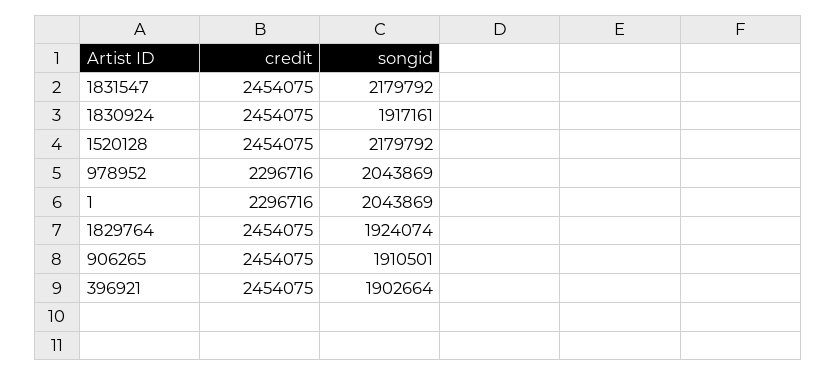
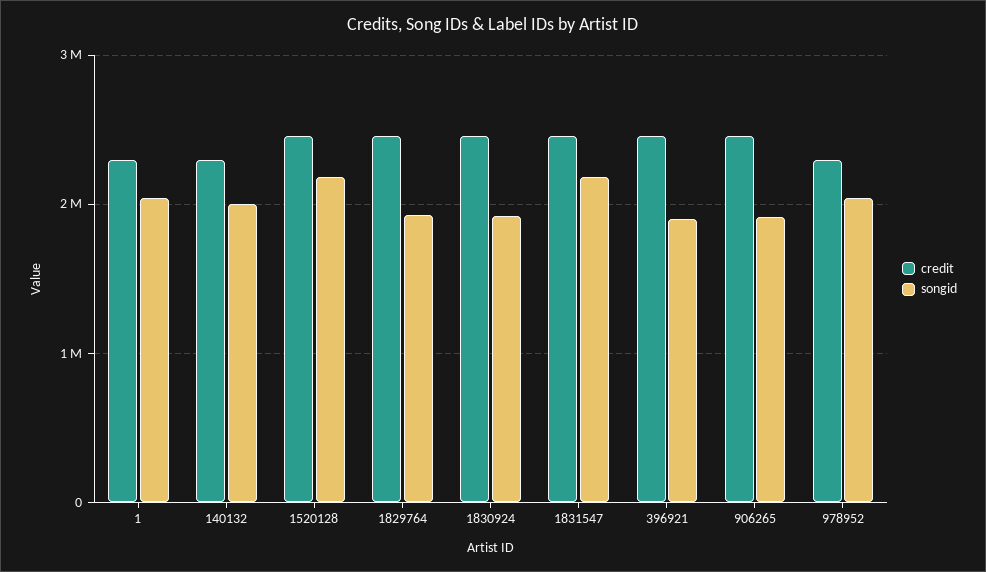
  {
    "credit": {
      "1831547": 2454075,
      "1830924": 2454075,
      "1520128": 2454075,
      "978952": 2296716,
      "1": 2296716,
      "1829764": 2454075,
      "906265": 2454075,
-     "396921": 2454075
+     "396921": 2454075,
+     "140132": 2300000
    },
    "songid": {
      "1831547": 2179792,
      "1830924": 1917161,
      "1520128": 2179792,
      "978952": 2043869,
      "1": 2043869,
      "1829764": 1924074,
      "906265": 1910501,
-     "396921": 1902664
+     "396921": 1902664,
+     "140132": 2000000
    }
  }

